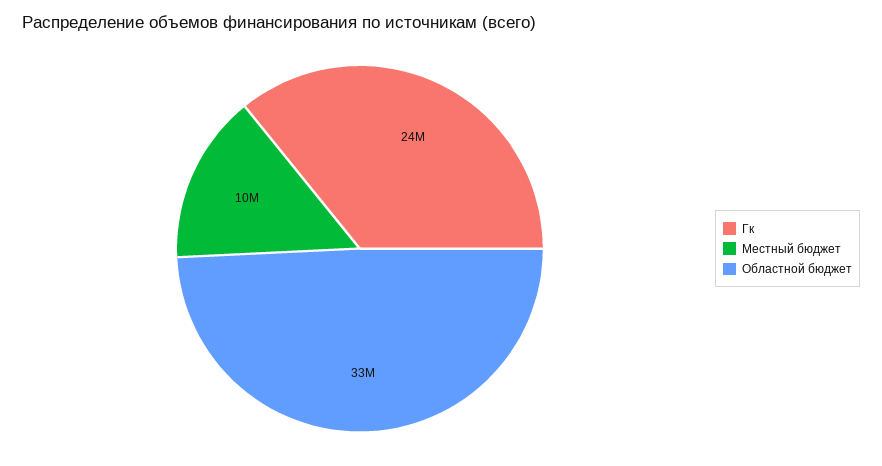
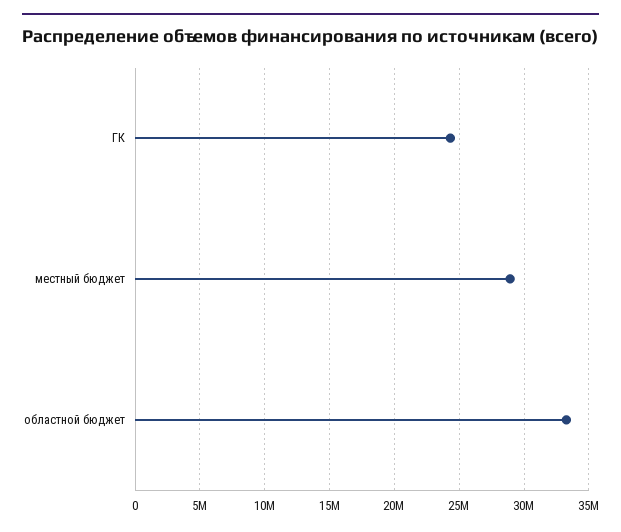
  {
    "Гк": 24000000,
-   "Местный бюджет": 10000000,
+   "Местный бюджет": 29000000,
    "Областной бюджет": 33000000
  }

